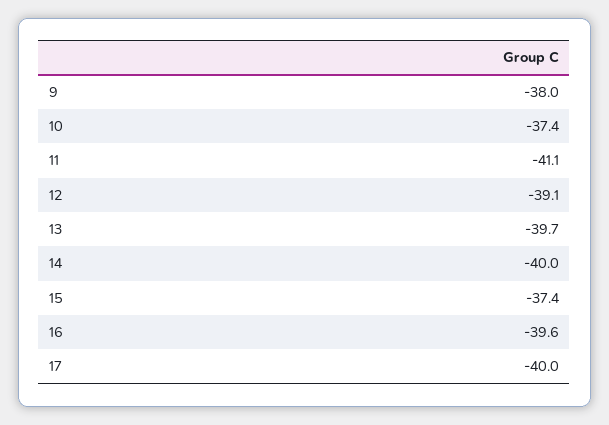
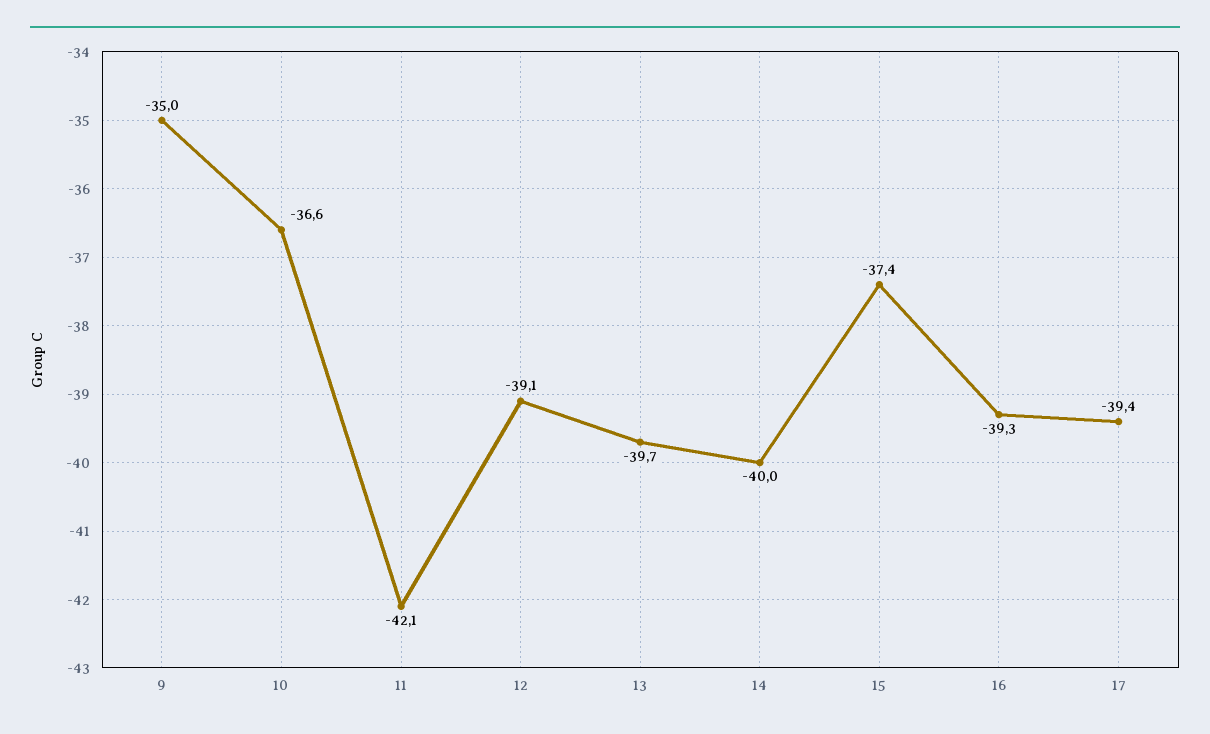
  {
-   "9": -38,
+   "9": -35,
-   "10": -37.4,
+   "10": -36.6,
-   "11": -41.1,
+   "11": -42.1,
    "12": -39.1,
    "13": -39.7,
    "14": -40,
    "15": -37.4,
-   "16": -39.6,
+   "16": -39.3,
-   "17": -40
+   "17": -39.4
  }

